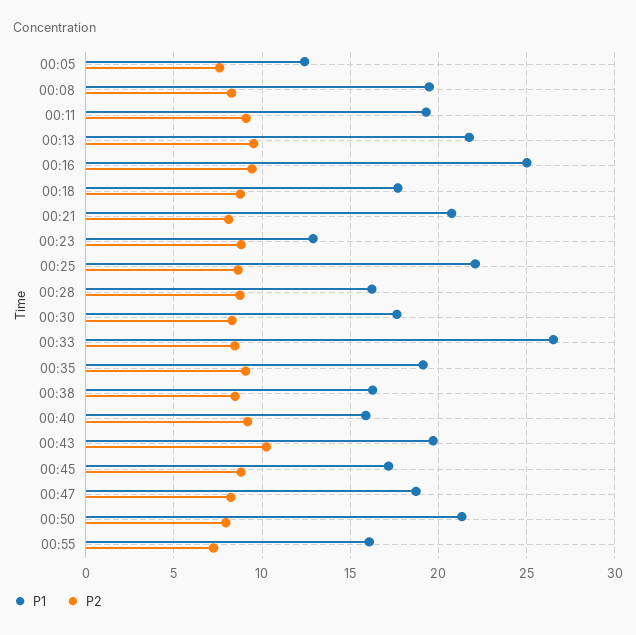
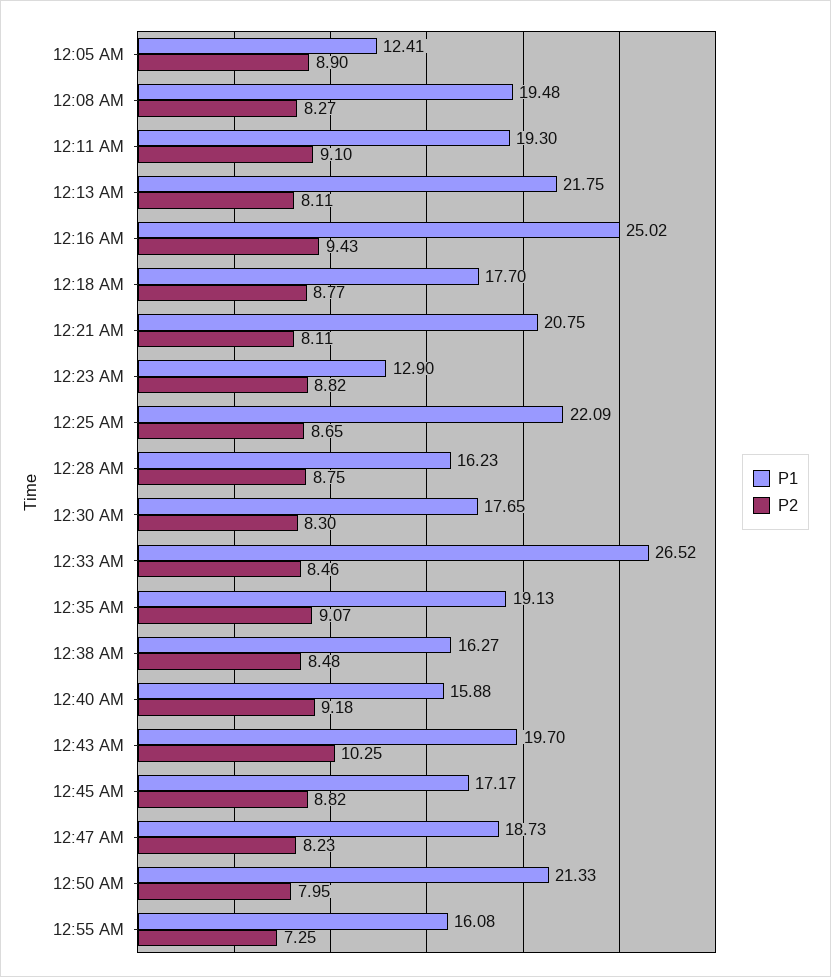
  {
    "P1": {
      "00:05": 12.41,
      "00:08": 19.48,
      "00:11": 19.3,
      "00:13": 21.75,
      "00:16": 25.02,
      "00:18": 17.7,
      "00:21": 20.75,
      "00:23": 12.9,
      "00:25": 22.09,
      "00:28": 16.23,
      "00:30": 17.65,
      "00:33": 26.52,
      "00:35": 19.13,
      "00:38": 16.27,
      "00:40": 15.88,
      "00:43": 19.7,
      "00:45": 17.17,
      "00:47": 18.73,
      "00:50": 21.33,
      "00:55": 16.08
    },
    "P2": {
-     "00:05": 7.5,
+     "00:05": 8.9,
      "00:08": 8.27,
      "00:11": 9.1,
-     "00:13": 9.5,
+     "00:13": 8.11,
      "00:16": 9.43,
      "00:18": 8.77,
      "00:21": 8.11,
      "00:23": 8.82,
      "00:25": 8.65,
      "00:28": 8.75,
      "00:30": 8.3,
      "00:33": 8.46,
      "00:35": 9.07,
      "00:38": 8.48,
      "00:40": 9.18,
      "00:43": 10.25,
      "00:45": 8.82,
      "00:47": 8.23,
      "00:50": 7.95,
      "00:55": 7.25
    }
  }

